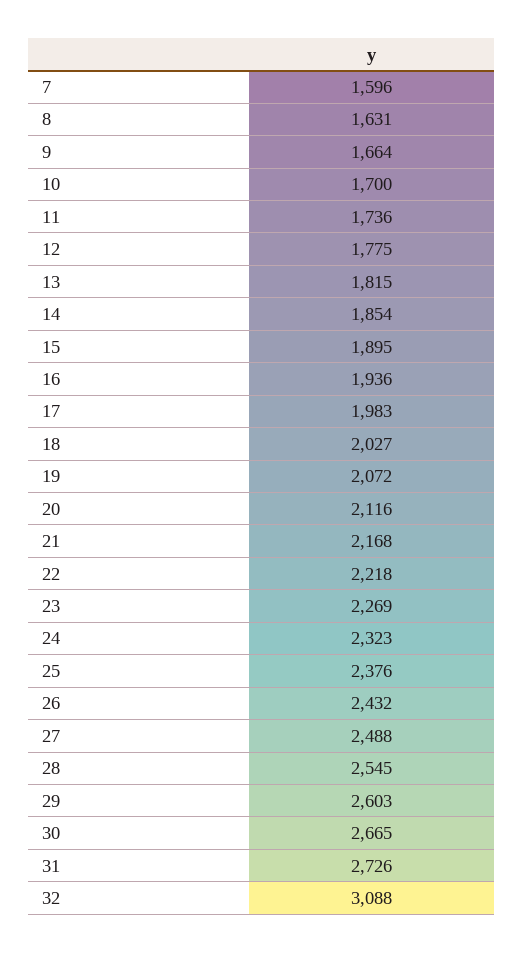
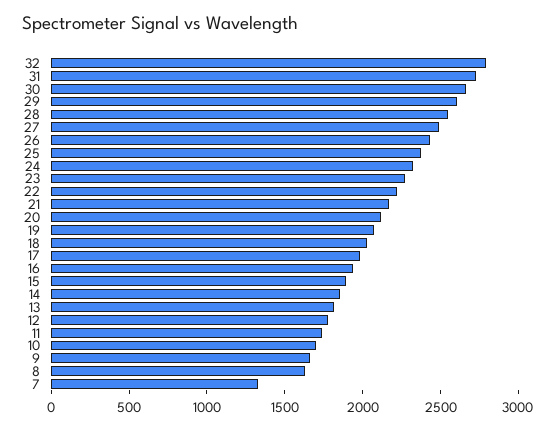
  {
-   "7": 1596,
+   "7": 1300,
    "8": 1631,
    "9": 1664,
    "10": 1700,
    "11": 1736,
    "12": 1775,
    "13": 1815,
    "14": 1854,
    "15": 1895,
    "16": 1936,
    "17": 1983,
    "18": 2027,
    "19": 2072,
    "20": 2116,
    "21": 2168,
    "22": 2218,
    "23": 2269,
    "24": 2323,
    "25": 2376,
    "26": 2432,
    "27": 2488,
    "28": 2545,
    "29": 2603,
    "30": 2665,
    "31": 2726,
-   "32": 3088
+   "32": 2800
  }

